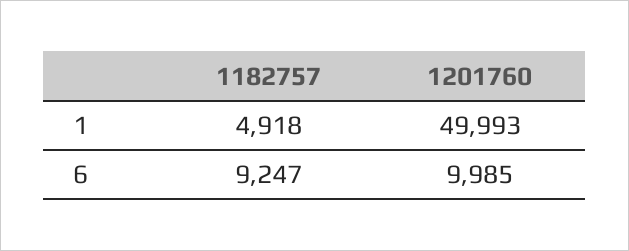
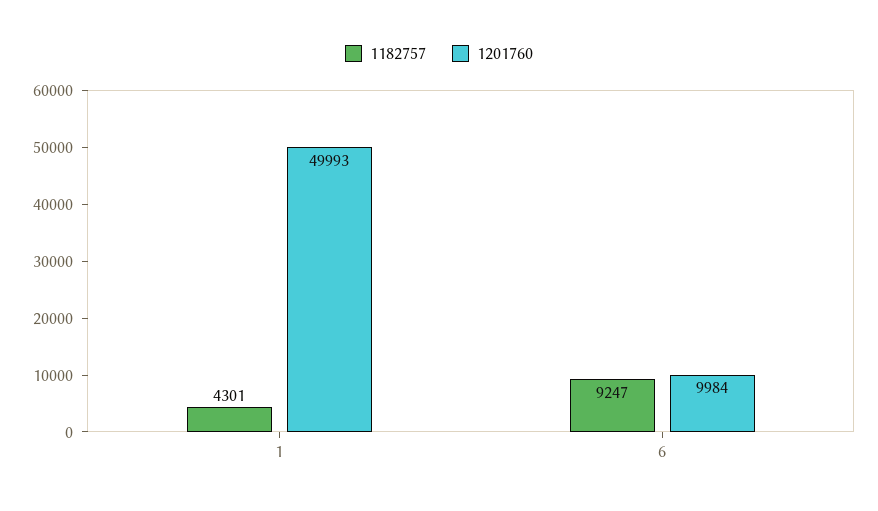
  {
    "1182757": {
-     "1": 4918,
+     "1": 4301,
      "6": 9247
    },
    "1201760": {
      "1": 49993,
-     "6": 9985
+     "6": 9984
    }
  }

